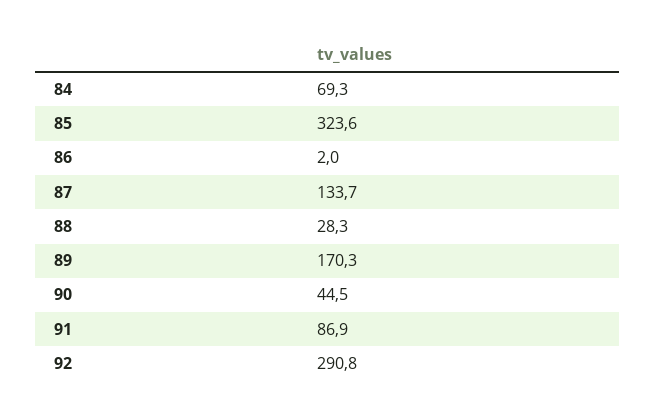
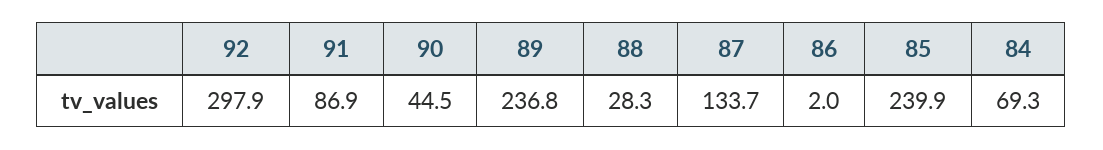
  {
    "84": 69.3,
-   "85": 323.6,
+   "85": 239.9,
    "86": 2,
    "87": 133.7,
    "88": 28.3,
-   "89": 170.3,
+   "89": 236.8,
    "90": 44.5,
    "91": 86.9,
-   "92": 290.8
+   "92": 297.9
  }

